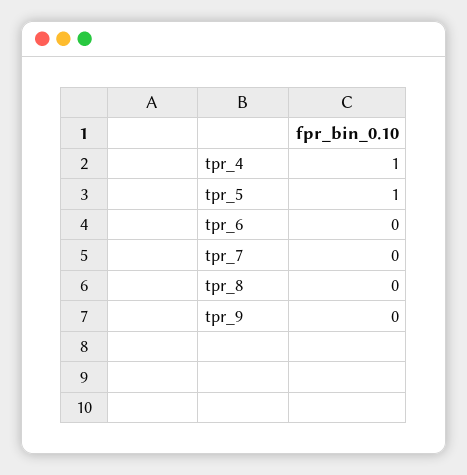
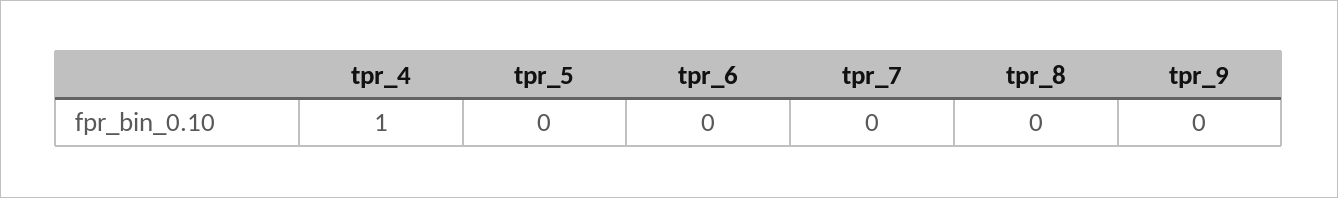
  {
    "tpr_4": 1,
-   "tpr_5": 1,
+   "tpr_5": 0,
    "tpr_6": 0,
    "tpr_7": 0,
    "tpr_8": 0,
    "tpr_9": 0
  }

